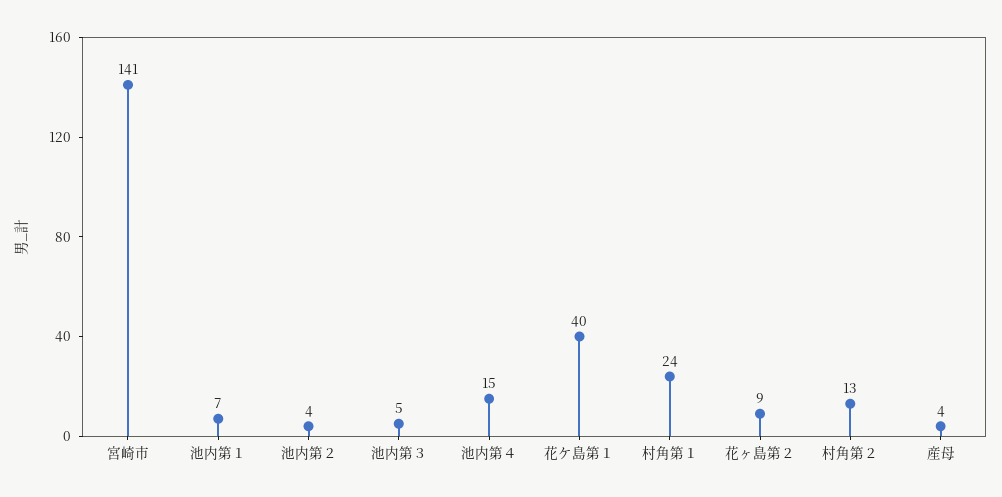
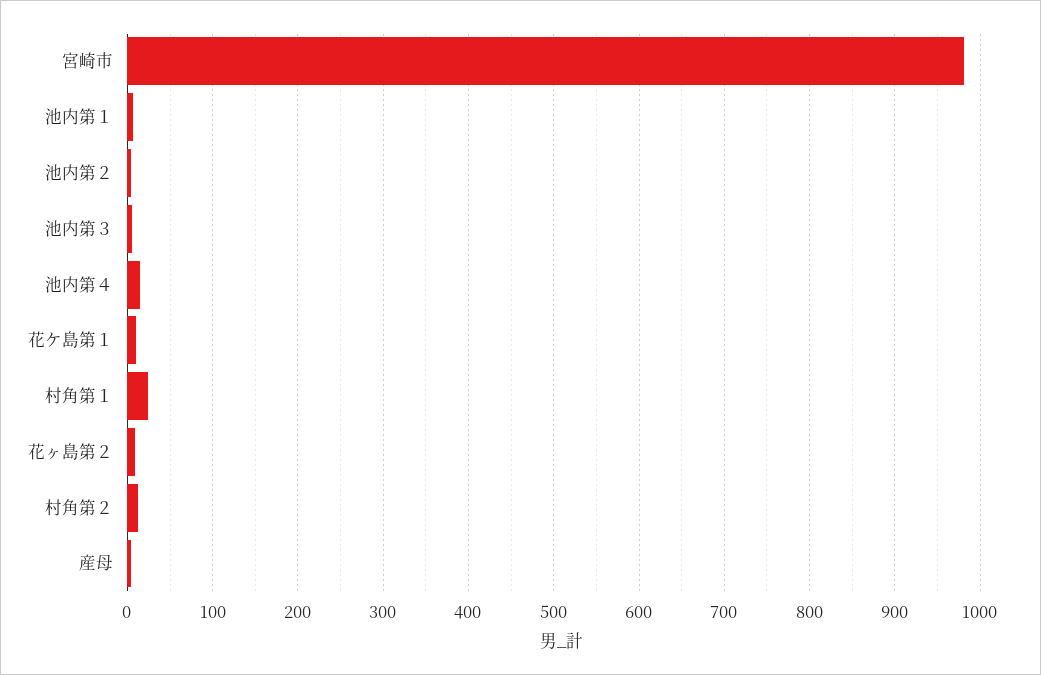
  {
-   "宮崎市": 141,
+   "宮崎市": 980,
    "池内第１": 7,
    "池内第２": 4,
    "池内第３": 5,
    "池内第４": 15,
-   "花ケ島第１": 40,
+   "花ケ島第１": 10,
    "村角第１": 24,
    "花ヶ島第２": 9,
    "村角第２": 13,
    "産母": 4
  }

